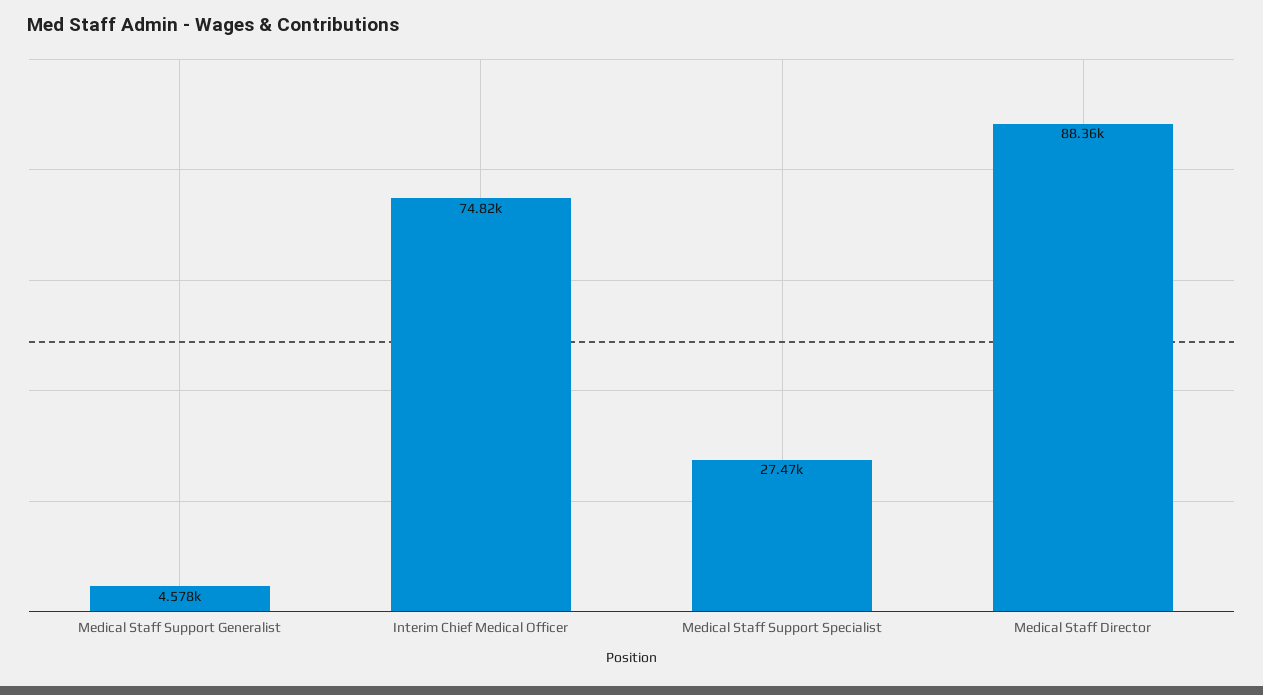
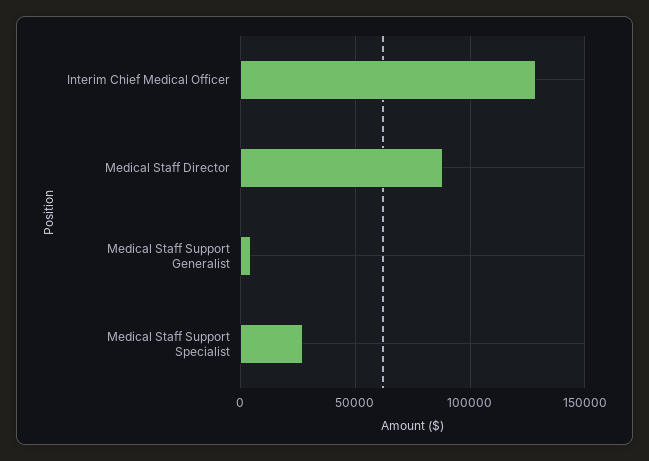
  {
    "Medical Staff Support Generalist": 4578,
-   "Interim Chief Medical Officer": 74820,
+   "Interim Chief Medical Officer": 130000,
    "Medical Staff Support Specialist": 27470,
    "Medical Staff Director": 88360
  }

